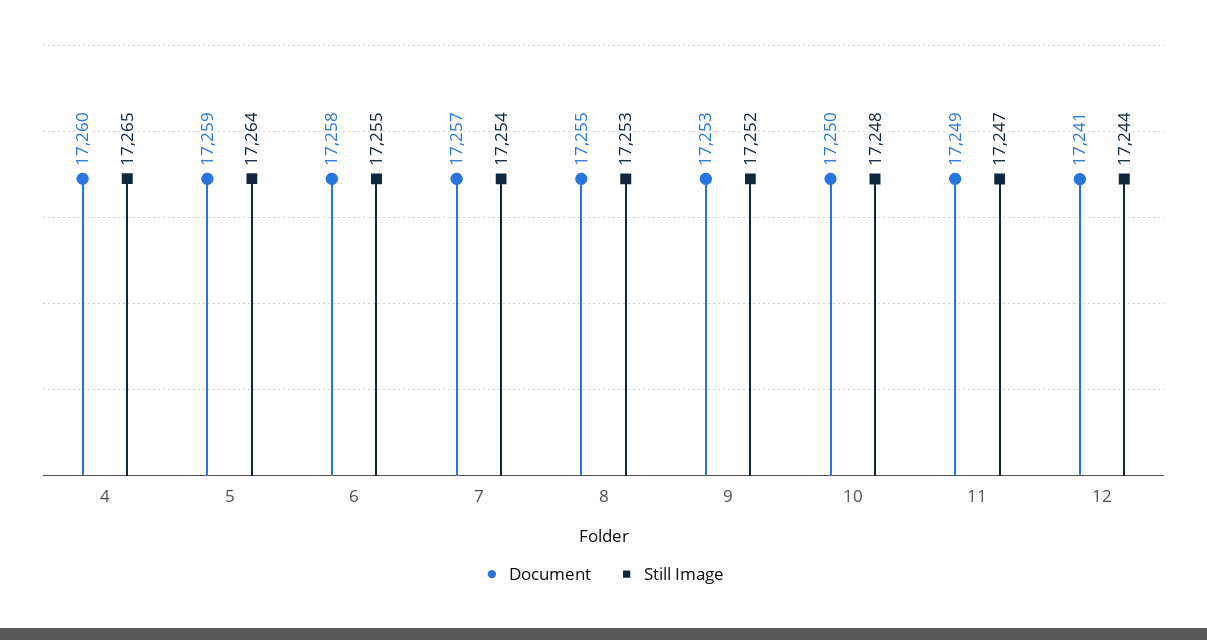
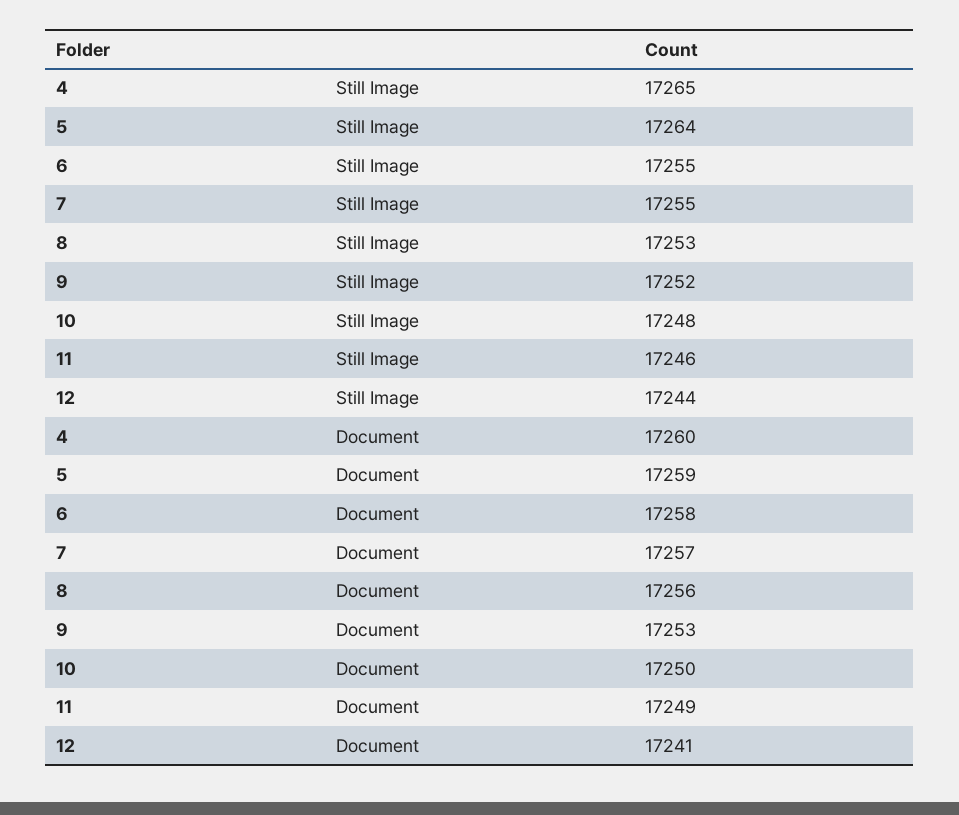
  {
    "Document": {
      "4": 17260,
      "5": 17259,
      "6": 17258,
      "7": 17257,
-     "8": 17255,
+     "8": 17256,
      "9": 17253,
      "10": 17250,
      "11": 17249,
      "12": 17241
    },
    "Still Image": {
      "4": 17265,
      "5": 17264,
      "6": 17255,
-     "7": 17254,
+     "7": 17255,
      "8": 17253,
      "9": 17252,
      "10": 17248,
-     "11": 17247,
+     "11": 17246,
      "12": 17244
    }
  }

